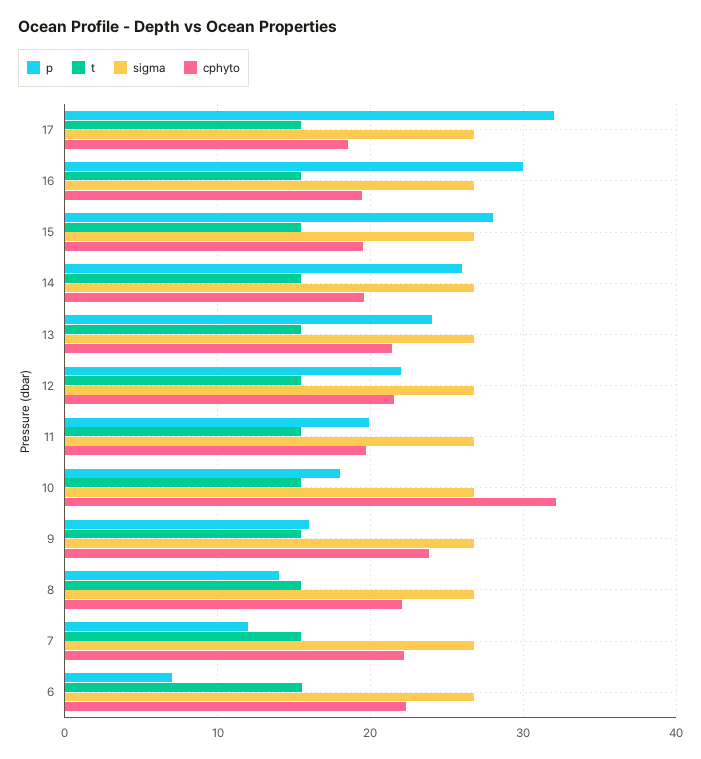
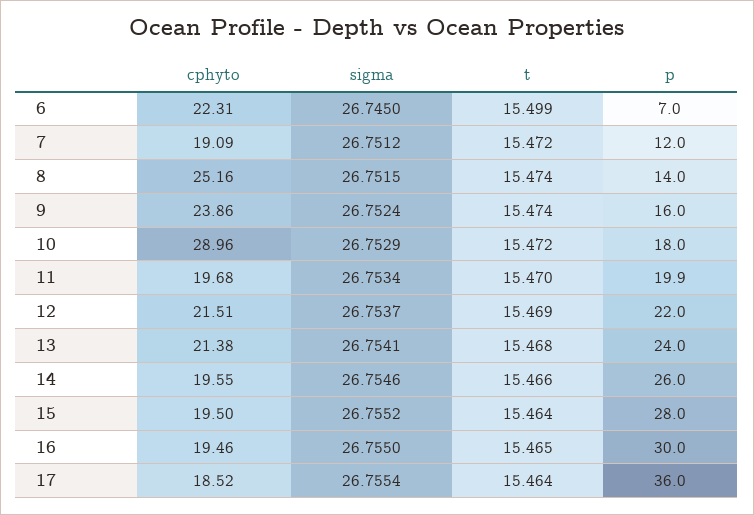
  {
    "p": {
-     "17": 32,
+     "17": 36,
      "16": 30,
      "15": 28,
      "14": 26,
      "13": 24,
      "12": 22,
      "11": 19.9,
      "10": 18,
      "9": 16,
      "8": 14,
      "7": 12,
      "6": 7
    },
    "t": {
      "17": 15.464,
      "16": 15.465,
      "15": 15.464,
      "14": 15.466,
      "13": 15.468,
      "12": 15.469,
      "11": 15.47,
      "10": 15.472,
      "9": 15.474,
      "8": 15.474,
      "7": 15.472,
      "6": 15.499
    },
    "sigma": {
      "17": 26.7554,
      "16": 26.755,
      "15": 26.7552,
      "14": 26.7546,
      "13": 26.7541,
      "12": 26.7537,
      "11": 26.7534,
      "10": 26.7529,
      "9": 26.7524,
      "8": 26.7515,
      "7": 26.7512,
      "6": 26.745
    },
    "cphyto": {
      "17": 18.52,
      "16": 19.46,
      "15": 19.5,
      "14": 19.55,
      "13": 21.38,
      "12": 21.51,
      "11": 19.68,
-     "10": 32,
+     "10": 28.96,
      "9": 23.86,
-     "8": 22,
+     "8": 25.16,
-     "7": 22,
+     "7": 19.09,
      "6": 22.31
    }
  }

